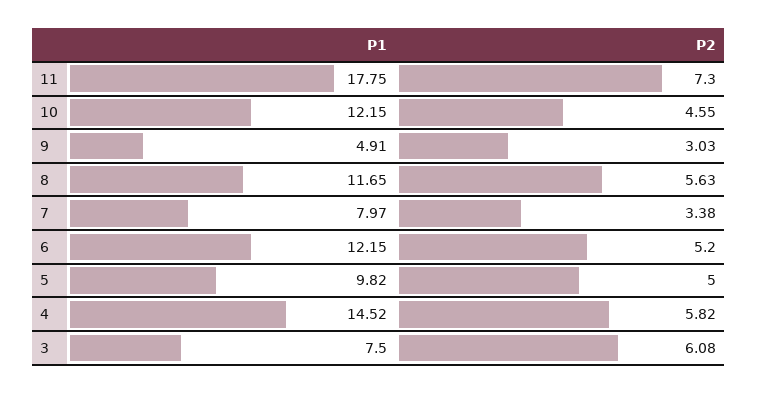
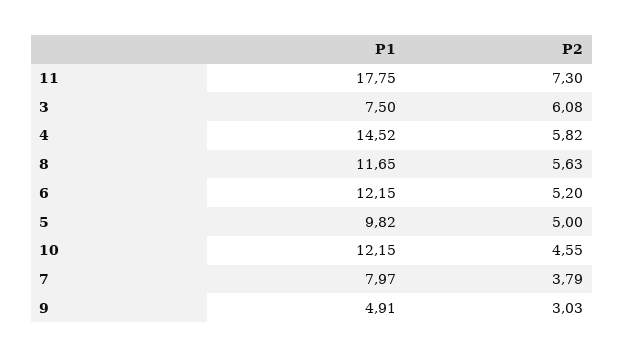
  {
    "P1": {
      "11": 17.75,
      "10": 12.15,
      "9": 4.91,
      "8": 11.65,
      "7": 7.97,
      "6": 12.15,
      "5": 9.82,
      "4": 14.52,
      "3": 7.5
    },
    "P2": {
      "11": 7.3,
      "10": 4.55,
      "9": 3.03,
      "8": 5.63,
-     "7": 3.38,
+     "7": 3.79,
      "6": 5.2,
      "5": 5,
      "4": 5.82,
      "3": 6.08
    }
  }

